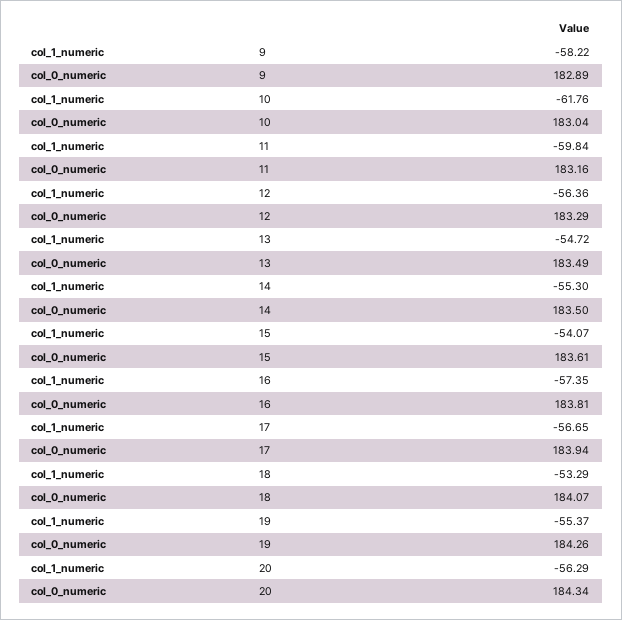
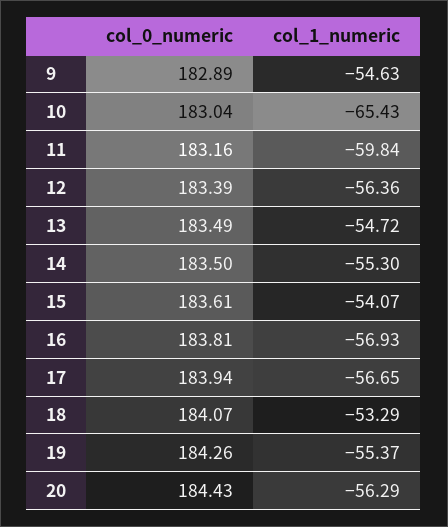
  {
    "col_1_numeric": {
-     "9": -58.22,
+     "9": -54.63,
-     "10": -61.76,
+     "10": -65.43,
      "11": -59.84,
      "12": -56.36,
      "13": -54.72,
      "14": -55.3,
      "15": -54.07,
-     "16": -57.35,
+     "16": -56.93,
      "17": -56.65,
      "18": -53.29,
      "19": -55.37,
      "20": -56.29
    },
    "col_0_numeric": {
      "9": 182.89,
      "10": 183.04,
      "11": 183.16,
-     "12": 183.29,
+     "12": 183.39,
      "13": 183.49,
      "14": 183.5,
      "15": 183.61,
      "16": 183.81,
      "17": 183.94,
      "18": 184.07,
      "19": 184.26,
-     "20": 184.34
+     "20": 184.43
    }
  }

